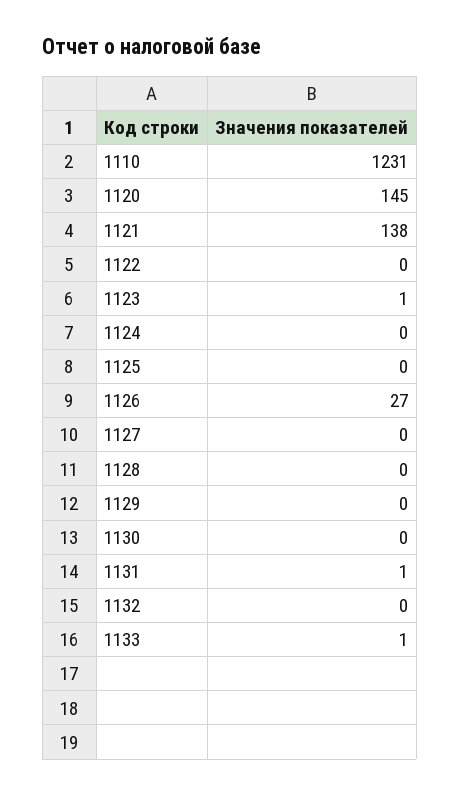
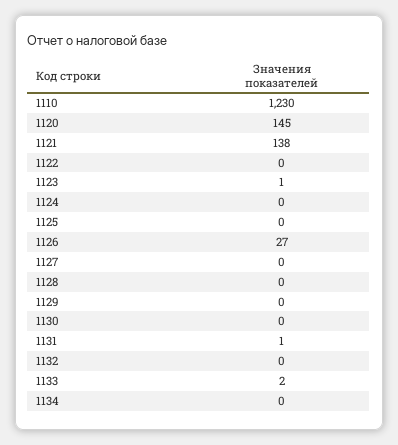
  {
-   "1110": 1231,
+   "1110": 1230,
    "1120": 145,
    "1121": 138,
    "1122": 0,
    "1123": 1,
    "1124": 0,
    "1125": 0,
    "1126": 27,
    "1127": 0,
    "1128": 0,
    "1129": 0,
    "1130": 0,
    "1131": 1,
    "1132": 0,
-   "1133": 1
+   "1133": 2,
+   "1134": 0
  }

